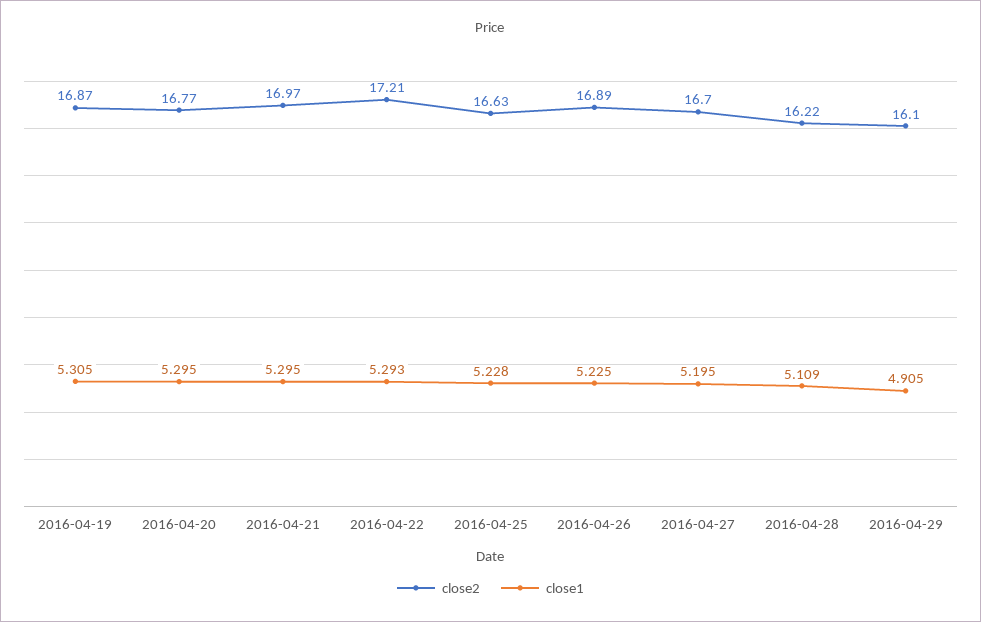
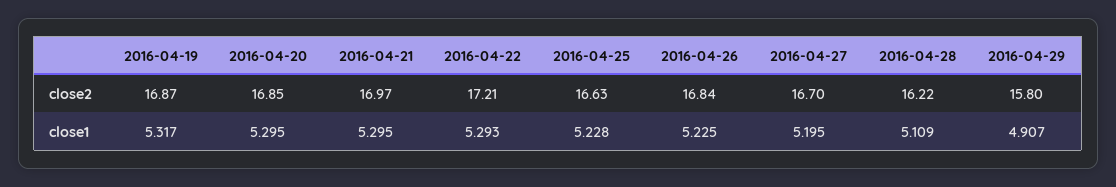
  {
    "close2": {
      "2016-04-19": 16.87,
-     "2016-04-20": 16.77,
+     "2016-04-20": 16.85,
      "2016-04-21": 16.97,
      "2016-04-22": 17.21,
      "2016-04-25": 16.63,
-     "2016-04-26": 16.89,
+     "2016-04-26": 16.84,
      "2016-04-27": 16.7,
      "2016-04-28": 16.22,
-     "2016-04-29": 16.1
+     "2016-04-29": 15.8
    },
    "close1": {
-     "2016-04-19": 5.305,
+     "2016-04-19": 5.317,
      "2016-04-20": 5.295,
      "2016-04-21": 5.295,
      "2016-04-22": 5.293,
      "2016-04-25": 5.228,
      "2016-04-26": 5.225,
      "2016-04-27": 5.195,
      "2016-04-28": 5.109,
-     "2016-04-29": 4.905
+     "2016-04-29": 4.907
    }
  }

